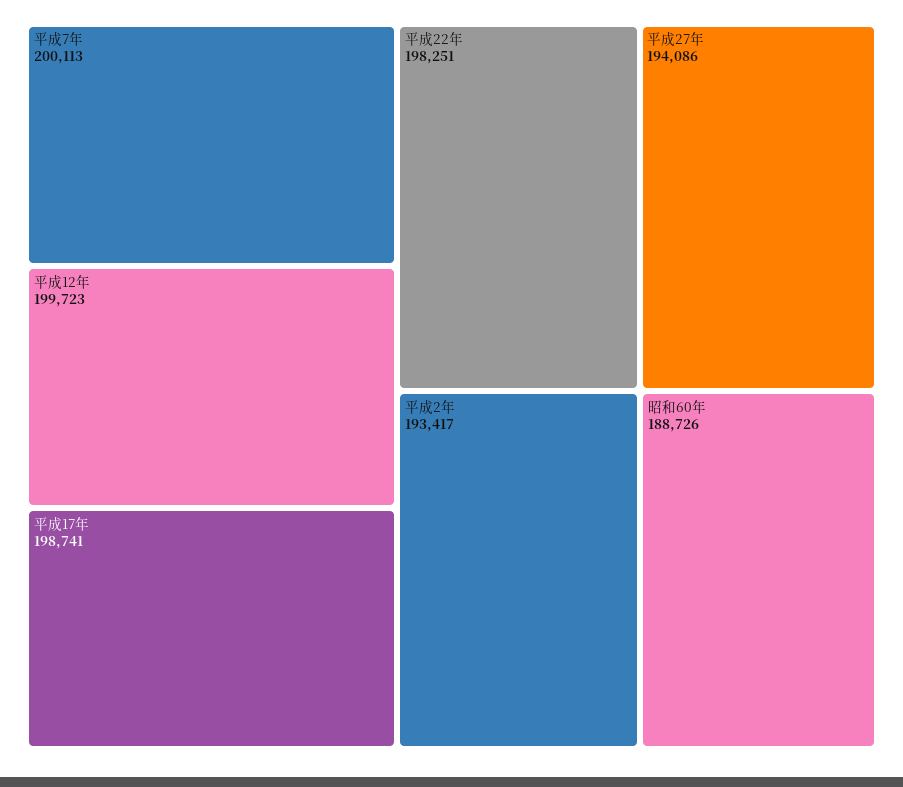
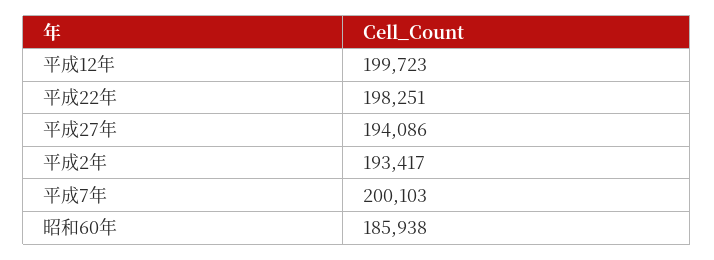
  {
-   "平成7年": 200113,
+   "平成7年": 200103,
    "平成12年": 199723,
-   "平成17年": 198741,
    "平成22年": 198251,
    "平成27年": 194086,
    "平成2年": 193417,
-   "昭和60年": 188726
+   "昭和60年": 185938
  }

